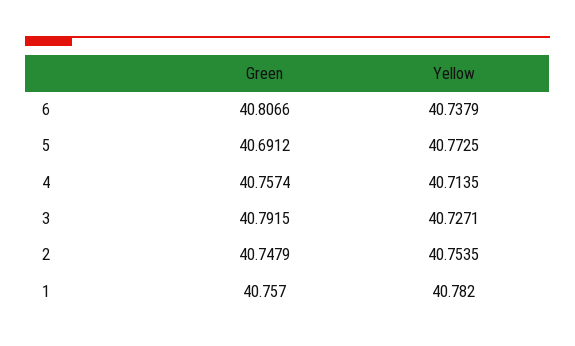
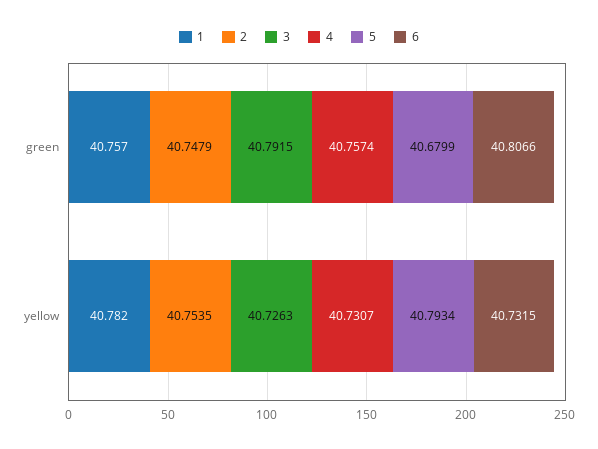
  {
    "6": {
      "Green": 40.8066,
-     "Yellow": 40.7379
+     "Yellow": 40.7315
    },
    "5": {
-     "Green": 40.6912,
+     "Green": 40.6799,
-     "Yellow": 40.7725
+     "Yellow": 40.7934
    },
    "4": {
      "Green": 40.7574,
-     "Yellow": 40.7135
+     "Yellow": 40.7307
    },
    "3": {
      "Green": 40.7915,
-     "Yellow": 40.7271
+     "Yellow": 40.7263
    },
    "2": {
      "Green": 40.7479,
      "Yellow": 40.7535
    },
    "1": {
      "Green": 40.757,
      "Yellow": 40.782
    }
  }

